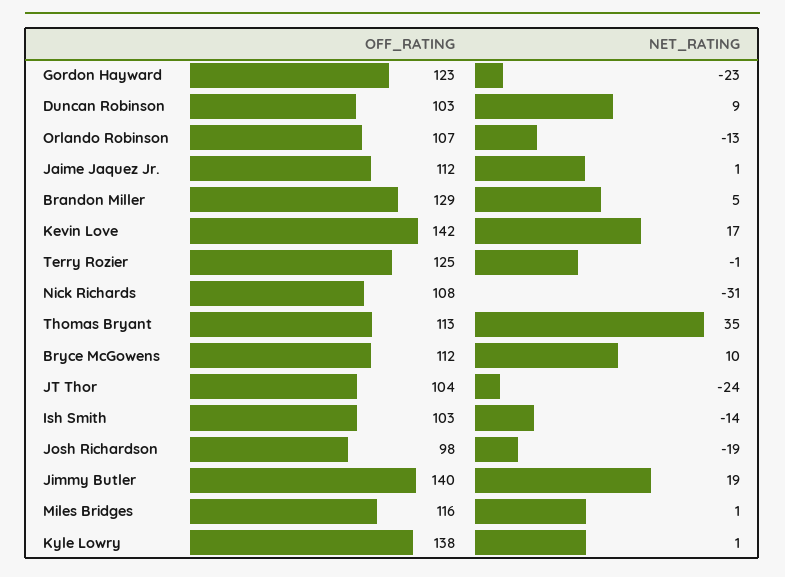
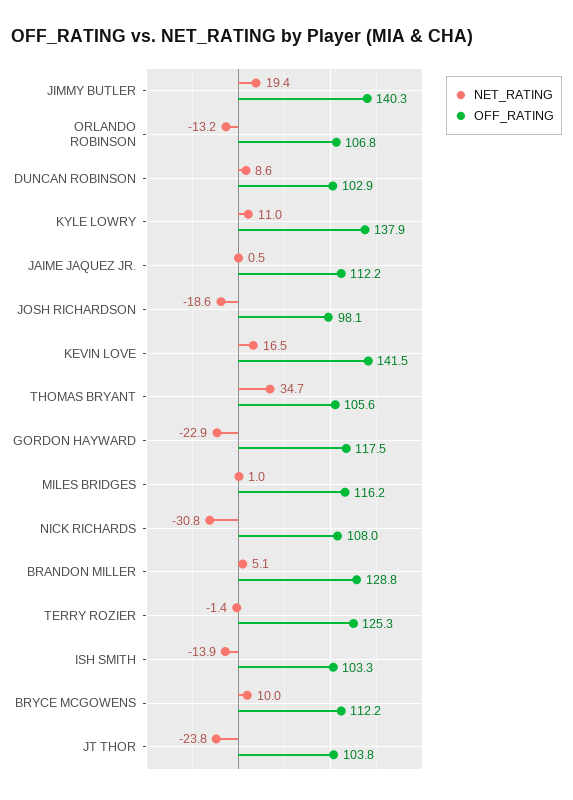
  {
    "OFF_RATING": {
-     "Gordon Hayward": 123,
+     "Gordon Hayward": 117.5,
      "Duncan Robinson": 102.9,
      "Orlando Robinson": 106.8,
      "Jaime Jaquez Jr.": 112.2,
      "Brandon Miller": 128.8,
      "Kevin Love": 141.5,
      "Terry Rozier": 125.3,
      "Nick Richards": 108,
-     "Thomas Bryant": 113,
+     "Thomas Bryant": 105.6,
      "Bryce McGowens": 112.2,
      "JT Thor": 103.8,
      "Ish Smith": 103.3,
      "Josh Richardson": 98.1,
      "Jimmy Butler": 140.3,
      "Miles Bridges": 116.2,
      "Kyle Lowry": 137.9
    },
    "NET_RATING": {
      "Gordon Hayward": -22.9,
      "Duncan Robinson": 8.6,
      "Orlando Robinson": -13.2,
      "Jaime Jaquez Jr.": 0.5,
      "Brandon Miller": 5.1,
      "Kevin Love": 16.5,
      "Terry Rozier": -1.4,
      "Nick Richards": -30.8,
      "Thomas Bryant": 34.7,
      "Bryce McGowens": 10,
      "JT Thor": -23.8,
      "Ish Smith": -13.9,
      "Josh Richardson": -18.6,
      "Jimmy Butler": 19.4,
      "Miles Bridges": 1,
-     "Kyle Lowry": 1
+     "Kyle Lowry": 11
    }
  }

